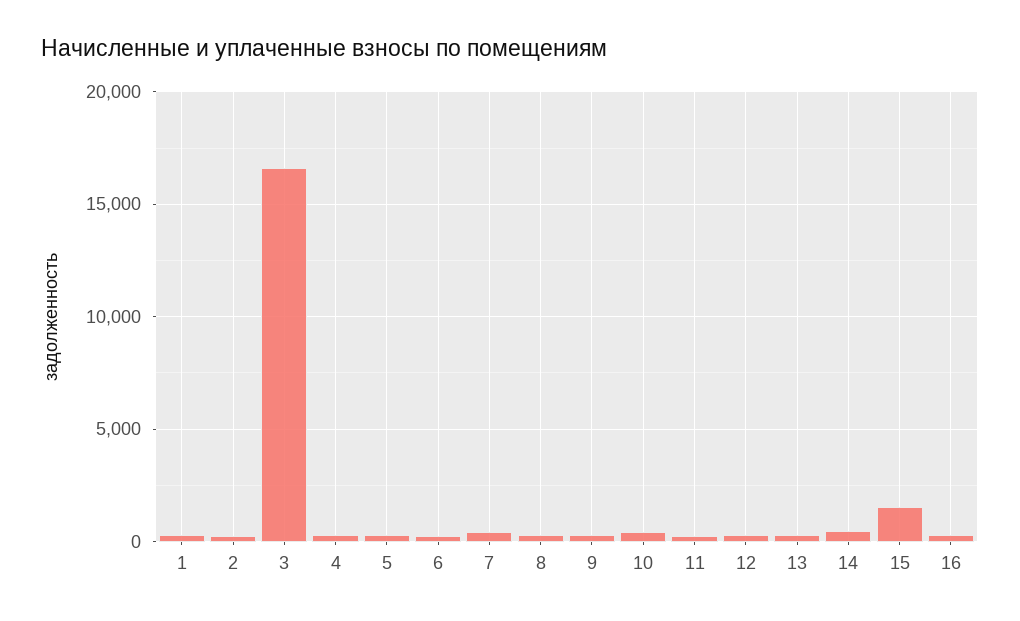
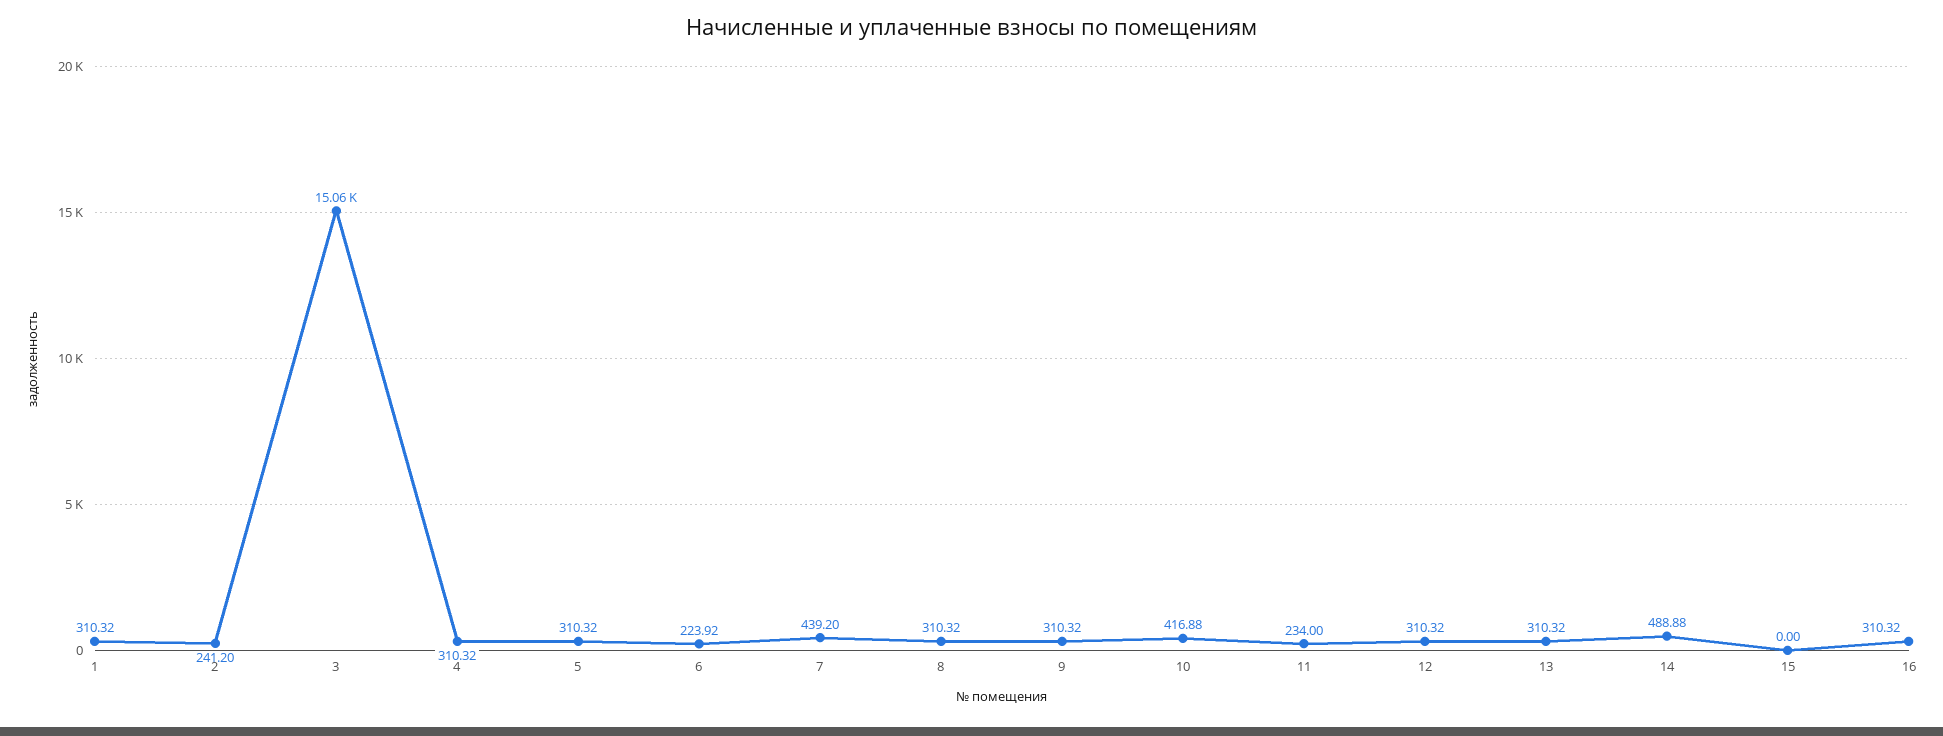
  {
    "1": 310.32,
    "2": 241.2,
-   "3": 16500,
+   "3": 15060,
    "4": 310.32,
    "5": 310.32,
    "6": 223.92,
    "7": 439.2,
    "8": 310.32,
    "9": 310.32,
    "10": 416.88,
    "11": 234,
    "12": 310.32,
    "13": 310.32,
    "14": 488.88,
-   "15": 1500,
+   "15": 0,
    "16": 310.32
  }

